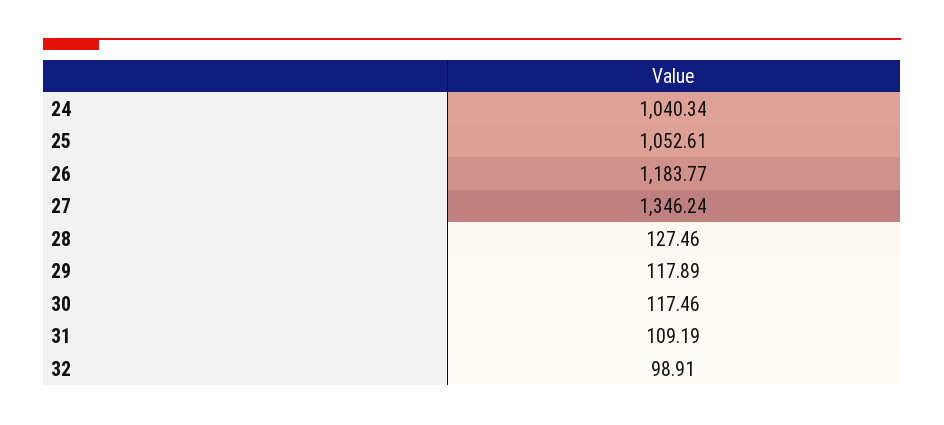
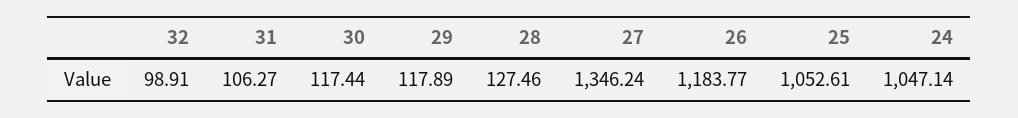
  {
-   "24": 1040.34,
+   "24": 1047.14,
    "25": 1052.61,
    "26": 1183.77,
    "27": 1346.24,
    "28": 127.46,
    "29": 117.89,
-   "30": 117.46,
+   "30": 117.44,
-   "31": 109.19,
+   "31": 106.27,
    "32": 98.91
  }

